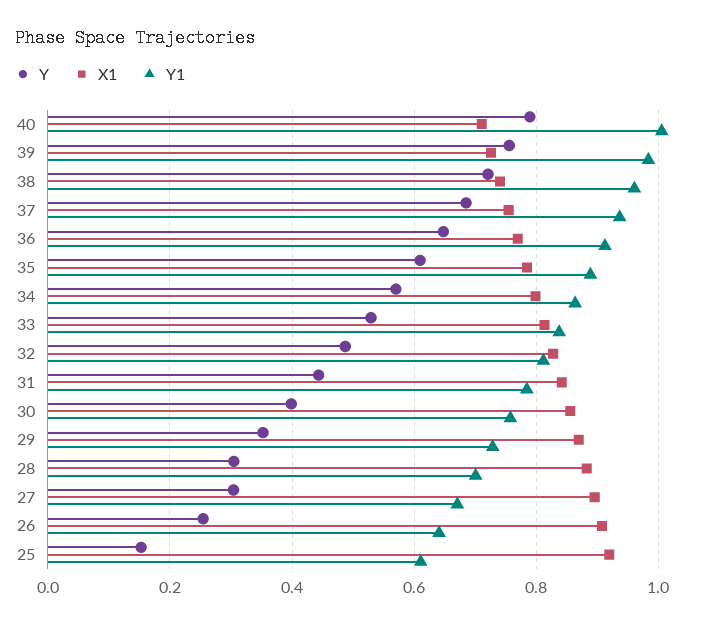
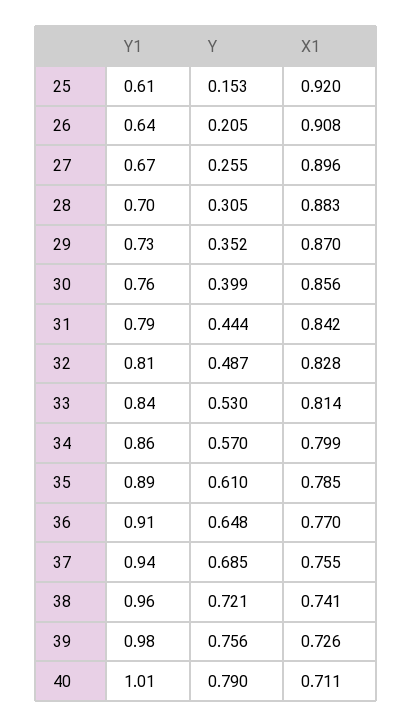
  {
    "Y": {
      "40": 0.79,
      "39": 0.756,
      "38": 0.721,
      "37": 0.685,
      "36": 0.648,
      "35": 0.61,
      "34": 0.57,
      "33": 0.53,
      "32": 0.487,
      "31": 0.444,
      "30": 0.399,
      "29": 0.352,
      "28": 0.305,
-     "27": 0.3,
+     "27": 0.255,
-     "26": 0.26,
+     "26": 0.205,
      "25": 0.153
    },
    "X1": {
      "40": 0.711,
      "39": 0.726,
      "38": 0.741,
      "37": 0.755,
      "36": 0.77,
      "35": 0.785,
      "34": 0.799,
      "33": 0.814,
      "32": 0.828,
      "31": 0.842,
      "30": 0.856,
      "29": 0.87,
      "28": 0.883,
      "27": 0.896,
      "26": 0.908,
      "25": 0.92
    },
    "Y1": {
      "40": 1.01,
      "39": 0.98,
      "38": 0.96,
      "37": 0.94,
      "36": 0.91,
      "35": 0.89,
      "34": 0.86,
      "33": 0.84,
      "32": 0.81,
      "31": 0.79,
      "30": 0.76,
      "29": 0.73,
      "28": 0.7,
      "27": 0.67,
      "26": 0.64,
      "25": 0.61
    }
  }

